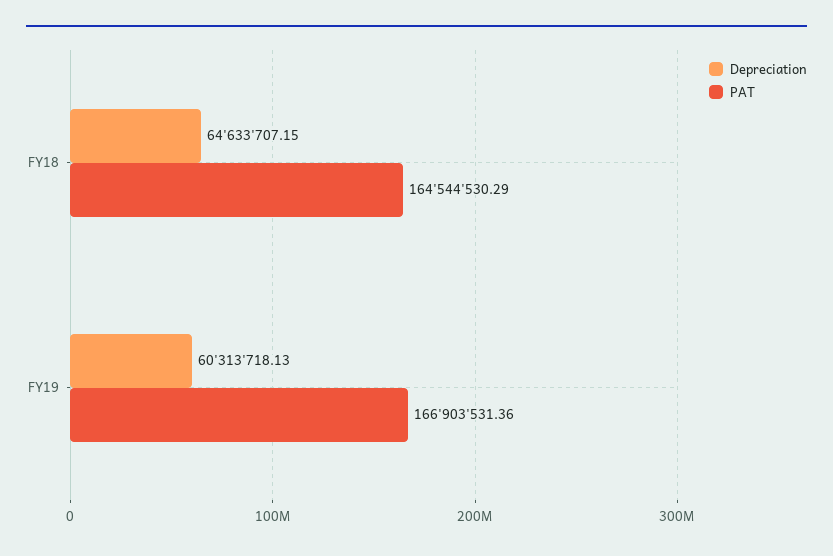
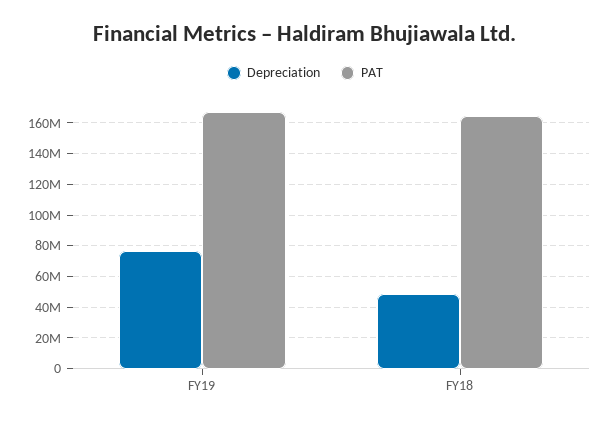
  {
    "Depreciation": {
-     "FY18": 64633707.15,
+     "FY18": 50000000,
-     "FY19": 60313718.13
+     "FY19": 75000000
    },
    "PAT": {
      "FY18": 164544530.29,
      "FY19": 166903531.36
    }
  }

